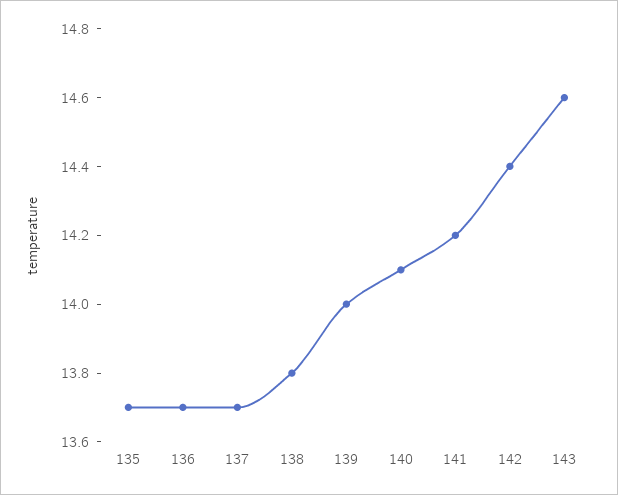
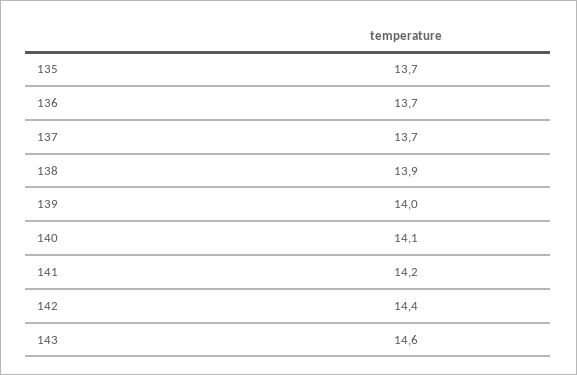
  {
    "135": 13.7,
    "136": 13.7,
    "137": 13.7,
-   "138": 13.8,
+   "138": 13.9,
    "139": 14,
    "140": 14.1,
    "141": 14.2,
    "142": 14.4,
    "143": 14.6
  }

